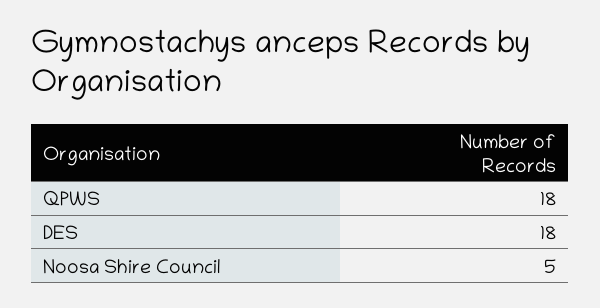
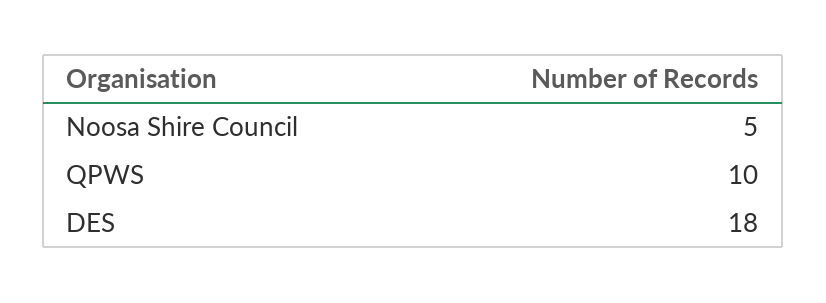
  {
-   "QPWS": 18,
+   "QPWS": 10,
    "DES": 18,
    "Noosa Shire Council": 5
  }

